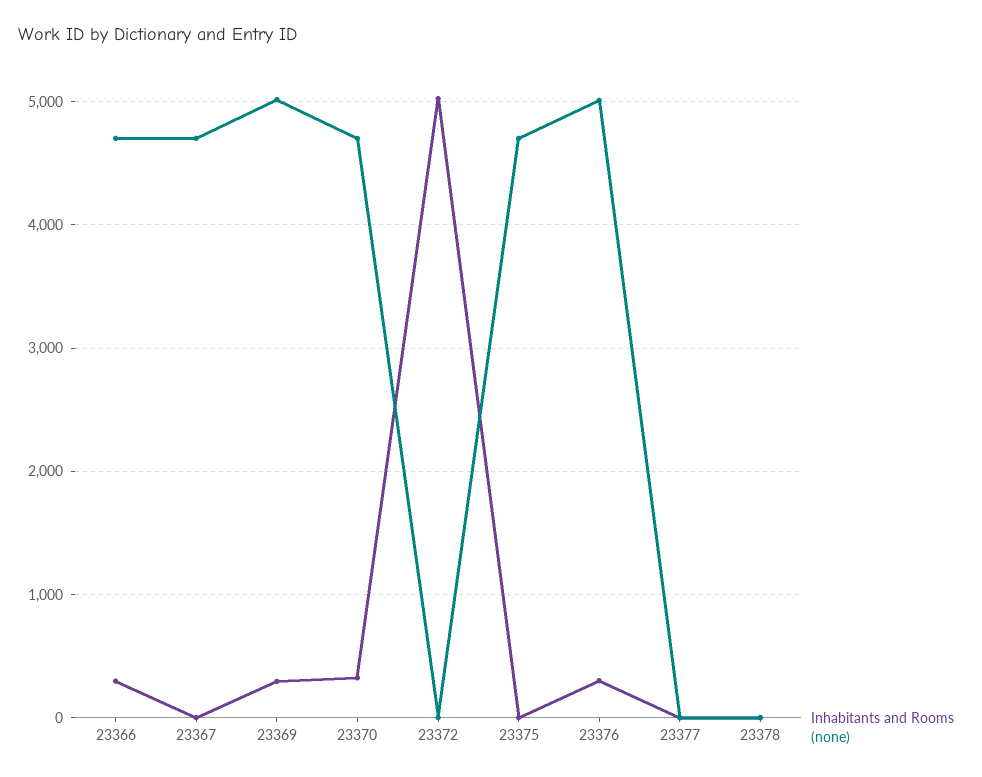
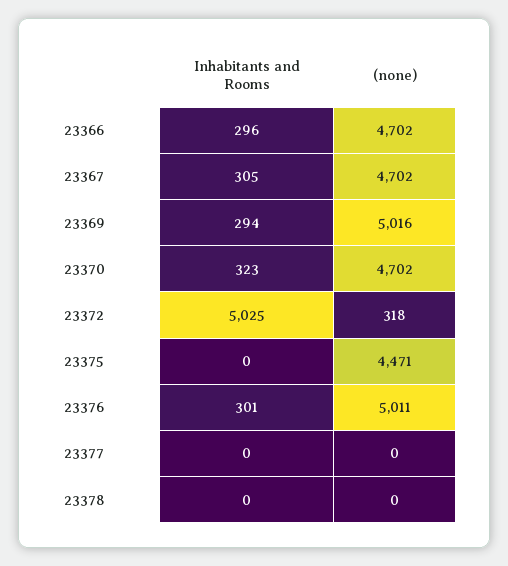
  {
    "Inhabitants and Rooms": {
      "23366": 296,
-     "23367": 0,
+     "23367": 305,
      "23369": 294,
      "23370": 323,
      "23372": 5025,
      "23375": 0,
      "23376": 301,
      "23377": 0,
      "23378": 0
    },
    "(none)": {
      "23366": 4702,
      "23367": 4702,
      "23369": 5016,
      "23370": 4702,
-     "23372": 0,
+     "23372": 318,
-     "23375": 4700,
+     "23375": 4471,
      "23376": 5011,
      "23377": 0,
      "23378": 0
    }
  }

